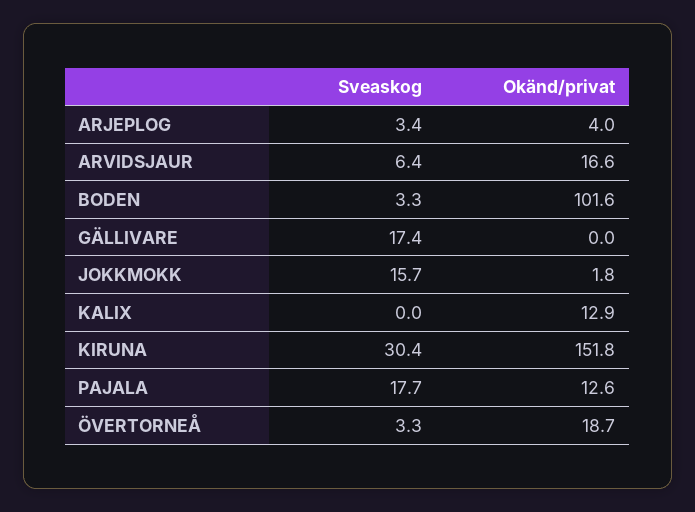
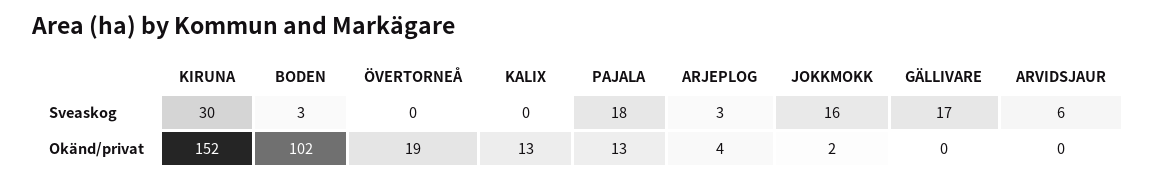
  {
    "Sveaskog": {
      "ARJEPLOG": 3.4,
      "ARVIDSJAUR": 6.4,
      "BODEN": 3.3,
      "GÄLLIVARE": 17.4,
      "JOKKMOKK": 15.7,
      "KALIX": 0,
      "KIRUNA": 30.4,
      "PAJALA": 17.7,
-     "ÖVERTORNEÅ": 3.3
+     "ÖVERTORNEÅ": 0
    },
    "Okänd/privat": {
      "ARJEPLOG": 4,
-     "ARVIDSJAUR": 16.6,
+     "ARVIDSJAUR": 0,
      "BODEN": 101.6,
      "GÄLLIVARE": 0,
      "JOKKMOKK": 1.8,
      "KALIX": 12.9,
      "KIRUNA": 151.8,
      "PAJALA": 12.6,
      "ÖVERTORNEÅ": 18.7
    }
  }

